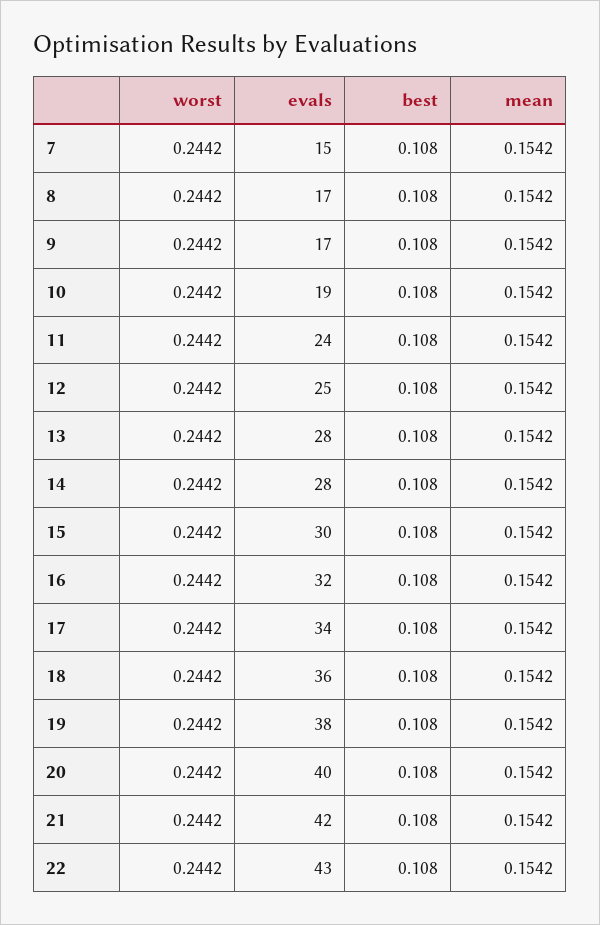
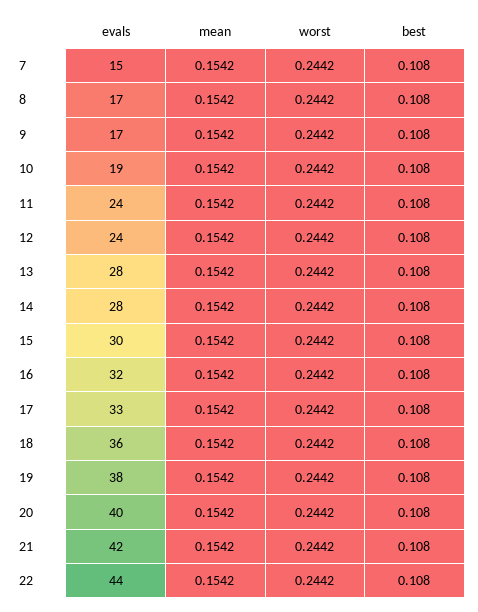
  {
    "worst": {
      "7": 0.2442,
      "8": 0.2442,
      "9": 0.2442,
      "10": 0.2442,
      "11": 0.2442,
      "12": 0.2442,
      "13": 0.2442,
      "14": 0.2442,
      "15": 0.2442,
      "16": 0.2442,
      "17": 0.2442,
      "18": 0.2442,
      "19": 0.2442,
      "20": 0.2442,
      "21": 0.2442,
      "22": 0.2442
    },
    "evals": {
      "7": 15,
      "8": 17,
      "9": 17,
      "10": 19,
      "11": 24,
-     "12": 25,
+     "12": 24,
      "13": 28,
      "14": 28,
      "15": 30,
      "16": 32,
-     "17": 34,
+     "17": 33,
      "18": 36,
      "19": 38,
      "20": 40,
      "21": 42,
-     "22": 43
+     "22": 44
    },
    "best": {
      "7": 0.108,
      "8": 0.108,
      "9": 0.108,
      "10": 0.108,
      "11": 0.108,
      "12": 0.108,
      "13": 0.108,
      "14": 0.108,
      "15": 0.108,
      "16": 0.108,
      "17": 0.108,
      "18": 0.108,
      "19": 0.108,
      "20": 0.108,
      "21": 0.108,
      "22": 0.108
    },
    "mean": {
      "7": 0.1542,
      "8": 0.1542,
      "9": 0.1542,
      "10": 0.1542,
      "11": 0.1542,
      "12": 0.1542,
      "13": 0.1542,
      "14": 0.1542,
      "15": 0.1542,
      "16": 0.1542,
      "17": 0.1542,
      "18": 0.1542,
      "19": 0.1542,
      "20": 0.1542,
      "21": 0.1542,
      "22": 0.1542
    }
  }

